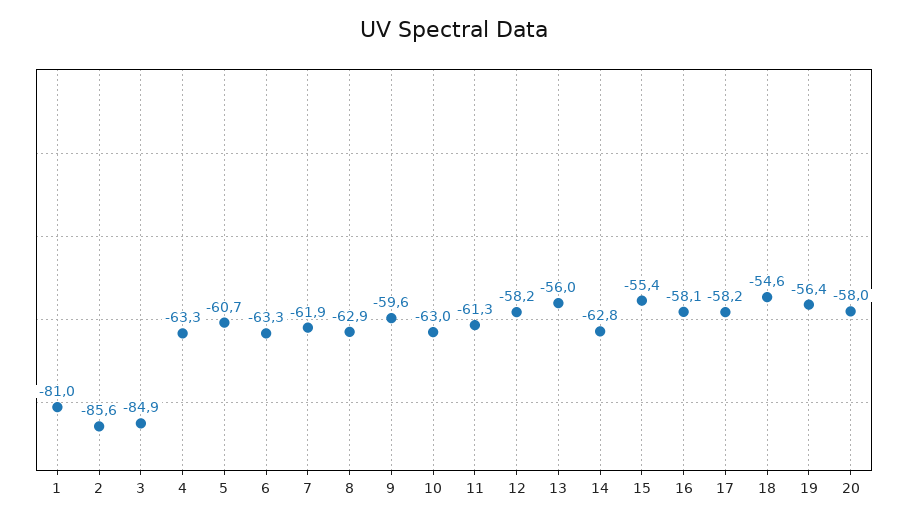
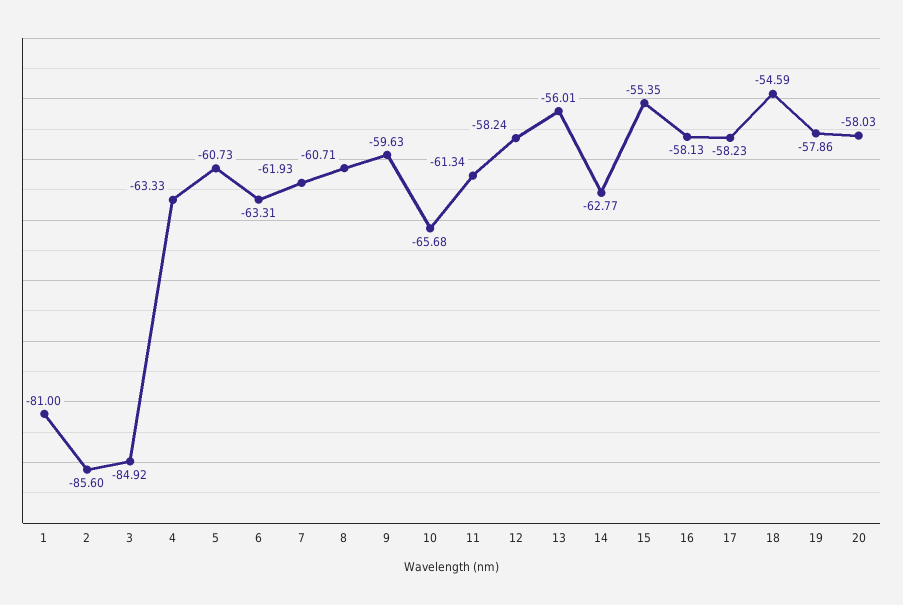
  {
    "1": -81,
    "2": -85.6,
    "3": -84.92,
    "4": -63.33,
    "5": -60.73,
    "6": -63.31,
    "7": -61.93,
-   "8": -62.9,
+   "8": -60.71,
    "9": -59.63,
-   "10": -63,
+   "10": -65.68,
    "11": -61.34,
    "12": -58.24,
    "13": -56.01,
    "14": -62.77,
    "15": -55.35,
    "16": -58.13,
    "17": -58.23,
    "18": -54.59,
-   "19": -56.4,
+   "19": -57.86,
    "20": -58.03
  }

